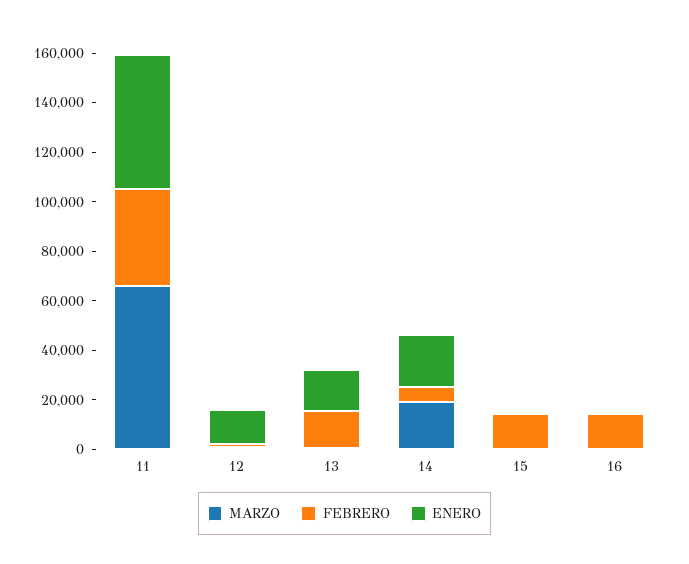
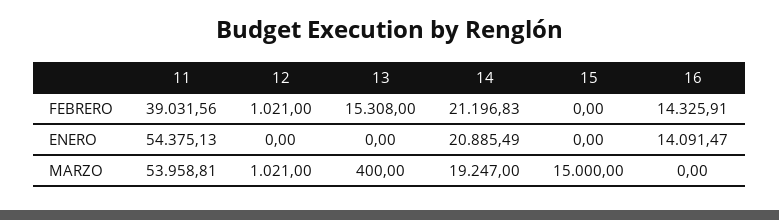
  {
    "MARZO": {
-     "11": 65000,
+     "11": 53958.81,
      "12": 1021,
      "13": 400,
      "14": 19247,
-     "15": 0,
+     "15": 15000,
      "16": 0
    },
    "FEBRERO": {
      "11": 39031.56,
      "12": 1021,
      "13": 15308,
-     "14": 5000,
+     "14": 21196.83,
-     "15": 15000,
+     "15": 0,
      "16": 14325.91
    },
    "ENERO": {
      "11": 54375.13,
-     "12": 15000,
+     "12": 0,
-     "13": 15000,
+     "13": 0,
      "14": 20885.49,
      "15": 0,
-     "16": 0
+     "16": 14091.47
    }
  }

